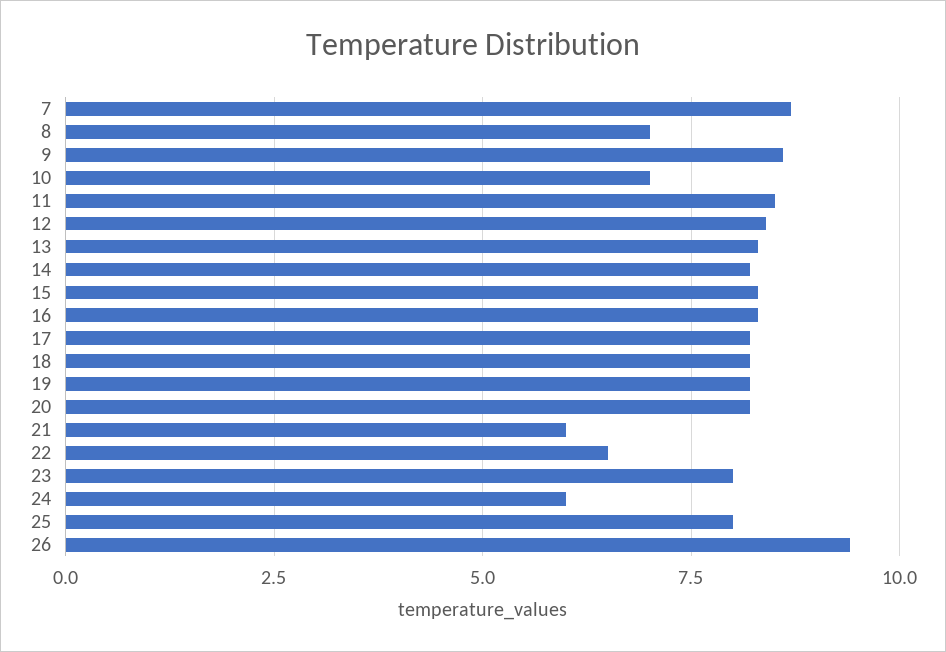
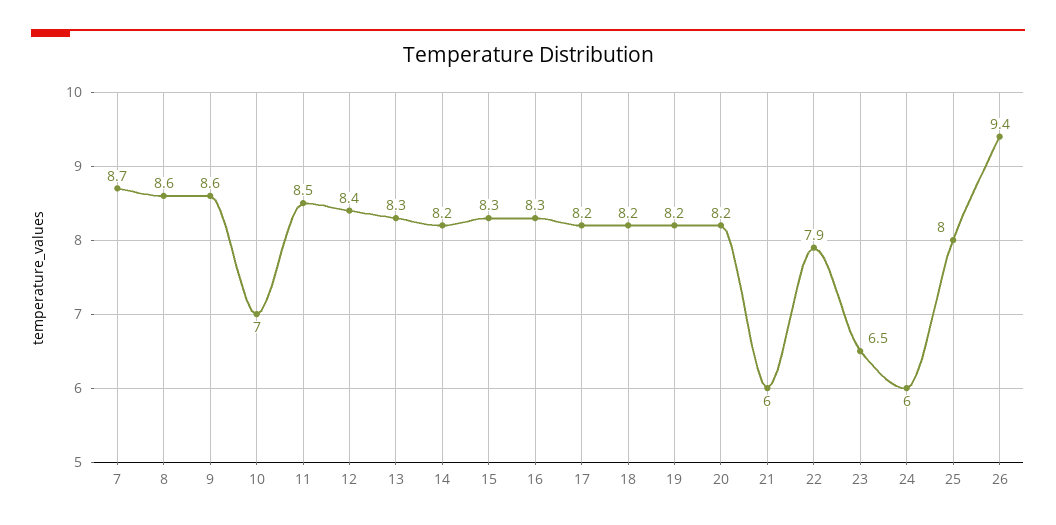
  {
    "7": 8.7,
-   "8": 7,
+   "8": 8.6,
    "9": 8.6,
    "10": 7,
    "11": 8.5,
    "12": 8.4,
    "13": 8.3,
    "14": 8.2,
    "15": 8.3,
    "16": 8.3,
    "17": 8.2,
    "18": 8.2,
    "19": 8.2,
    "20": 8.2,
    "21": 6,
-   "22": 6.5,
+   "22": 7.9,
-   "23": 8,
+   "23": 6.5,
    "24": 6,
    "25": 8,
    "26": 9.4
  }

